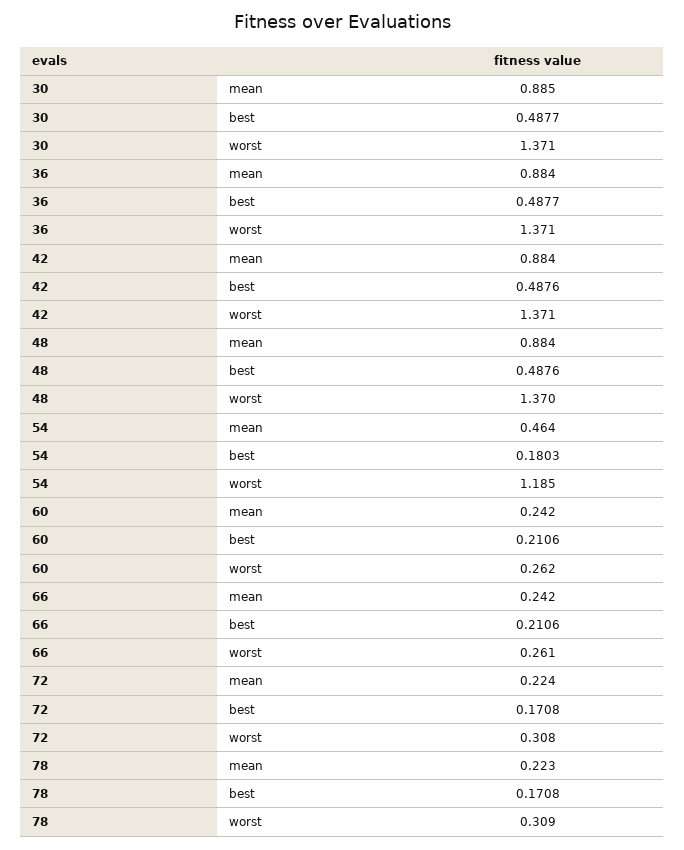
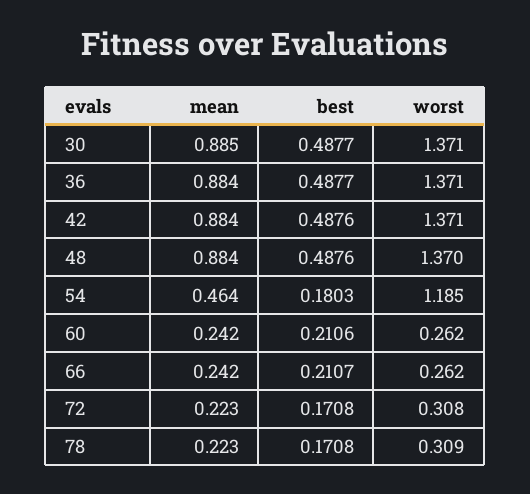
  {
    "30": {
      "mean": 0.885,
      "best": 0.4877,
      "worst": 1.371
    },
    "36": {
      "mean": 0.884,
      "best": 0.4877,
      "worst": 1.371
    },
    "42": {
      "mean": 0.884,
      "best": 0.4876,
      "worst": 1.371
    },
    "48": {
      "mean": 0.884,
      "best": 0.4876,
      "worst": 1.37
    },
    "54": {
      "mean": 0.464,
      "best": 0.1803,
      "worst": 1.185
    },
    "60": {
      "mean": 0.242,
      "best": 0.2106,
      "worst": 0.262
    },
    "66": {
      "mean": 0.242,
-     "best": 0.2106,
+     "best": 0.2107,
-     "worst": 0.261
+     "worst": 0.262
    },
    "72": {
-     "mean": 0.224,
+     "mean": 0.223,
      "best": 0.1708,
      "worst": 0.308
    },
    "78": {
      "mean": 0.223,
      "best": 0.1708,
      "worst": 0.309
    }
  }

